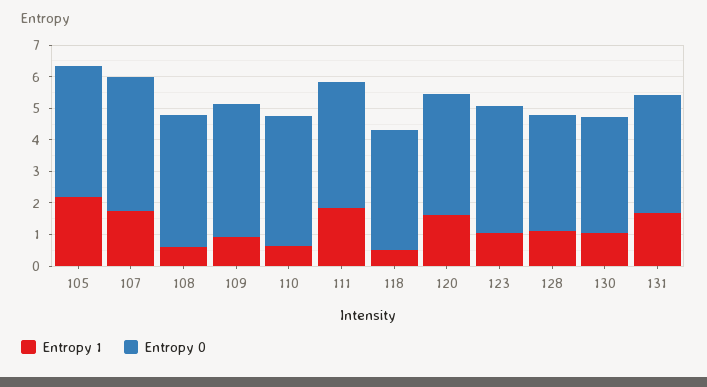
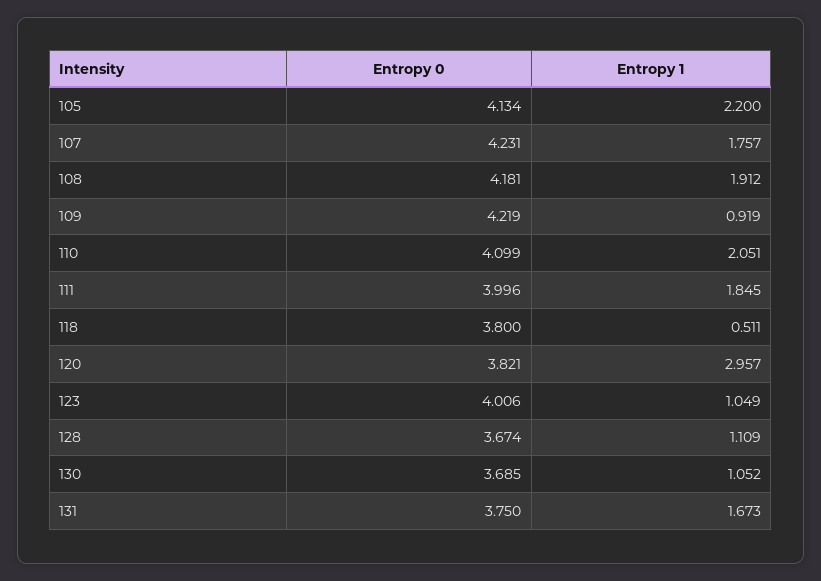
  {
    "Entropy 1": {
      "105": 2.2,
      "107": 1.757,
-     "108": 0.5,
+     "108": 1.912,
      "109": 0.919,
-     "110": 0.5,
+     "110": 2.051,
      "111": 1.845,
      "118": 0.511,
-     "120": 1.5,
+     "120": 2.957,
      "123": 1.049,
      "128": 1.109,
      "130": 1.052,
      "131": 1.673
    },
    "Entropy 0": {
      "105": 4.134,
      "107": 4.231,
      "108": 4.181,
      "109": 4.219,
      "110": 4.099,
      "111": 3.996,
      "118": 3.8,
      "120": 3.821,
      "123": 4.006,
      "128": 3.674,
      "130": 3.685,
      "131": 3.75
    }
  }

